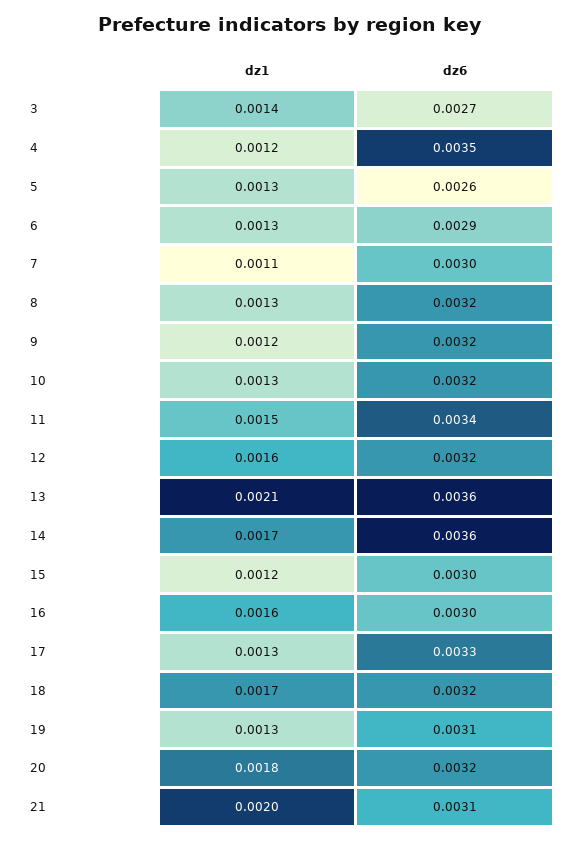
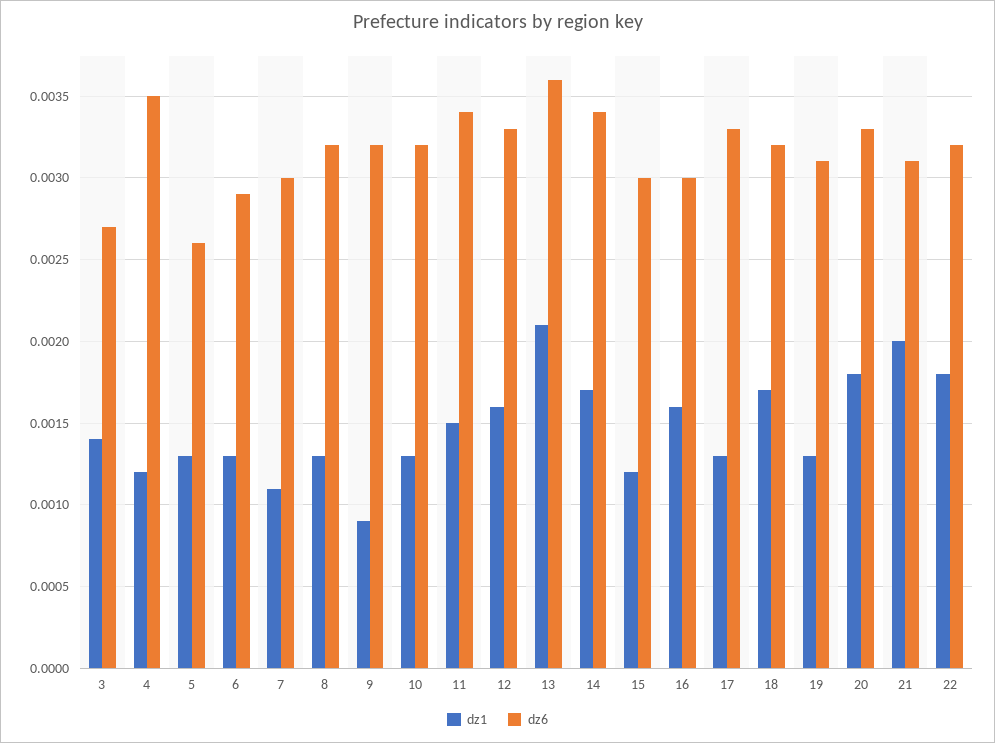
  {
    "dz1": {
      "3": 0.0014,
      "4": 0.0012,
      "5": 0.0013,
      "6": 0.0013,
      "7": 0.0011,
      "8": 0.0013,
-     "9": 0.0012,
+     "9": 0.0009,
      "10": 0.0013,
      "11": 0.0015,
      "12": 0.0016,
      "13": 0.0021,
      "14": 0.0017,
      "15": 0.0012,
      "16": 0.0016,
      "17": 0.0013,
      "18": 0.0017,
      "19": 0.0013,
      "20": 0.0018,
-     "21": 0.002
+     "21": 0.002,
+     "22": 0.0018
    },
    "dz6": {
      "3": 0.0027,
      "4": 0.0035,
      "5": 0.0026,
      "6": 0.0029,
      "7": 0.003,
      "8": 0.0032,
      "9": 0.0032,
      "10": 0.0032,
      "11": 0.0034,
-     "12": 0.0032,
+     "12": 0.0033,
      "13": 0.0036,
-     "14": 0.0036,
+     "14": 0.0034,
      "15": 0.003,
      "16": 0.003,
      "17": 0.0033,
      "18": 0.0032,
      "19": 0.0031,
-     "20": 0.0032,
+     "20": 0.0033,
-     "21": 0.0031
+     "21": 0.0031,
+     "22": 0.0032
    }
  }

